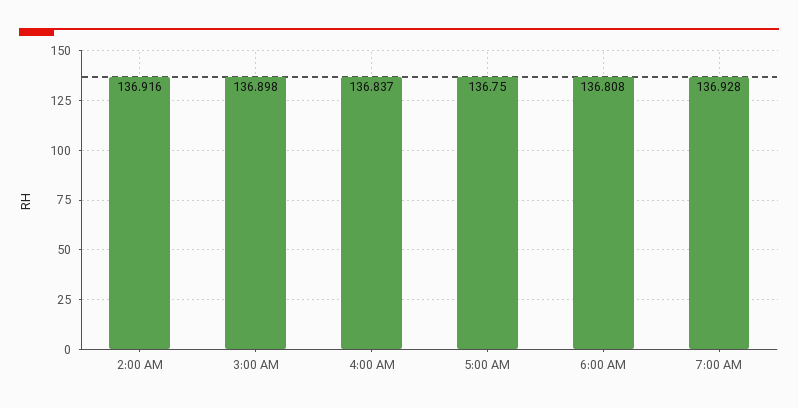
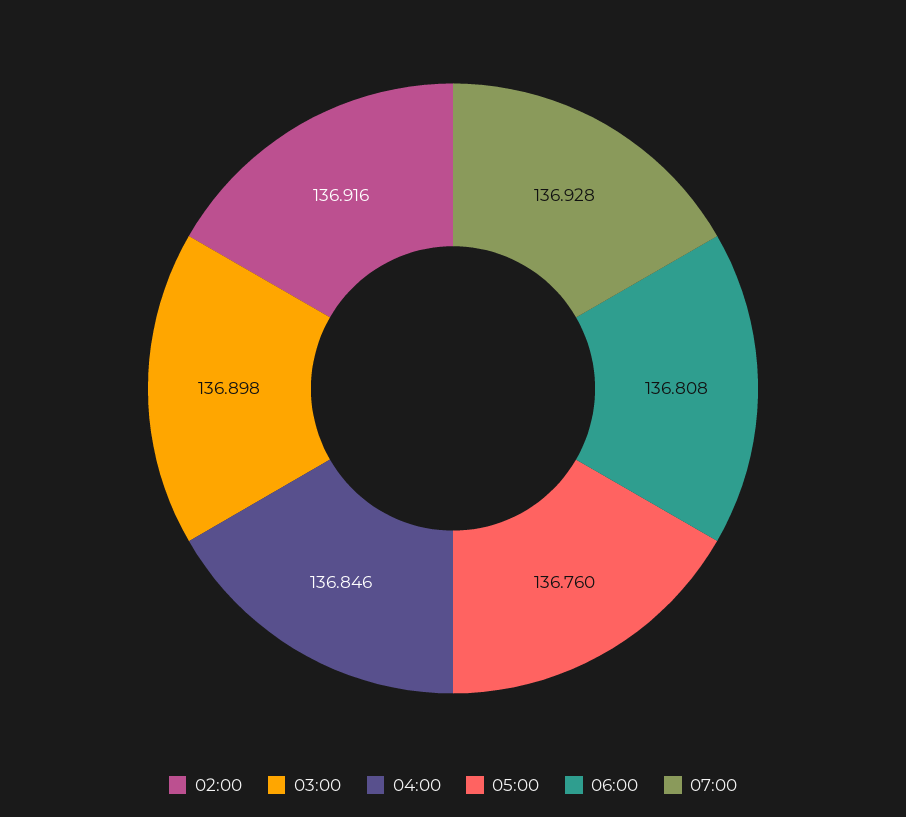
  {
    "2:00 AM": 136.916,
    "3:00 AM": 136.898,
-   "4:00 AM": 136.837,
+   "4:00 AM": 136.846,
-   "5:00 AM": 136.75,
+   "5:00 AM": 136.76,
    "6:00 AM": 136.808,
    "7:00 AM": 136.928
  }

